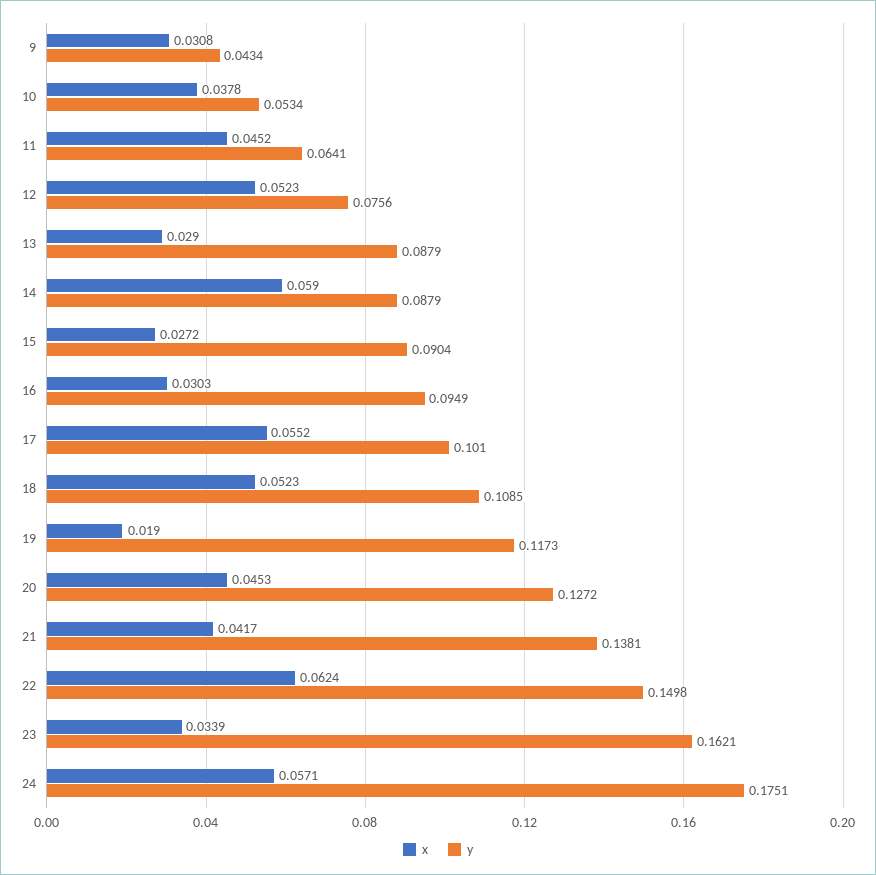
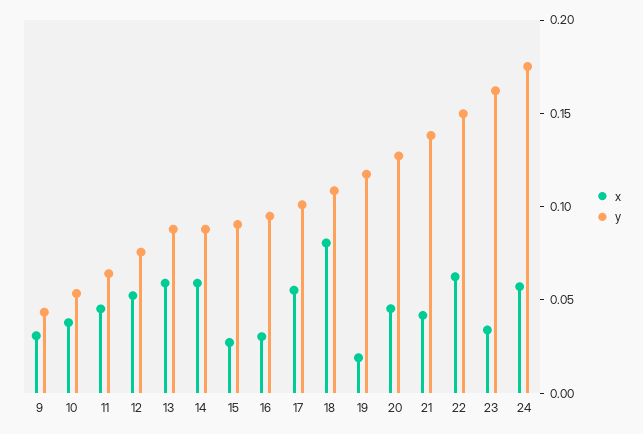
  {
    "x": {
      "9": 0.0308,
      "10": 0.0378,
      "11": 0.0452,
      "12": 0.0523,
-     "13": 0.029,
+     "13": 0.06,
      "14": 0.059,
      "15": 0.0272,
      "16": 0.0303,
      "17": 0.0552,
-     "18": 0.0523,
+     "18": 0.08,
      "19": 0.019,
      "20": 0.0453,
      "21": 0.0417,
      "22": 0.0624,
      "23": 0.0339,
      "24": 0.0571
    },
    "y": {
      "9": 0.0434,
      "10": 0.0534,
      "11": 0.0641,
      "12": 0.0756,
      "13": 0.0879,
      "14": 0.0879,
      "15": 0.0904,
      "16": 0.0949,
      "17": 0.101,
      "18": 0.1085,
      "19": 0.1173,
      "20": 0.1272,
      "21": 0.1381,
      "22": 0.1498,
      "23": 0.1621,
      "24": 0.1751
    }
  }

